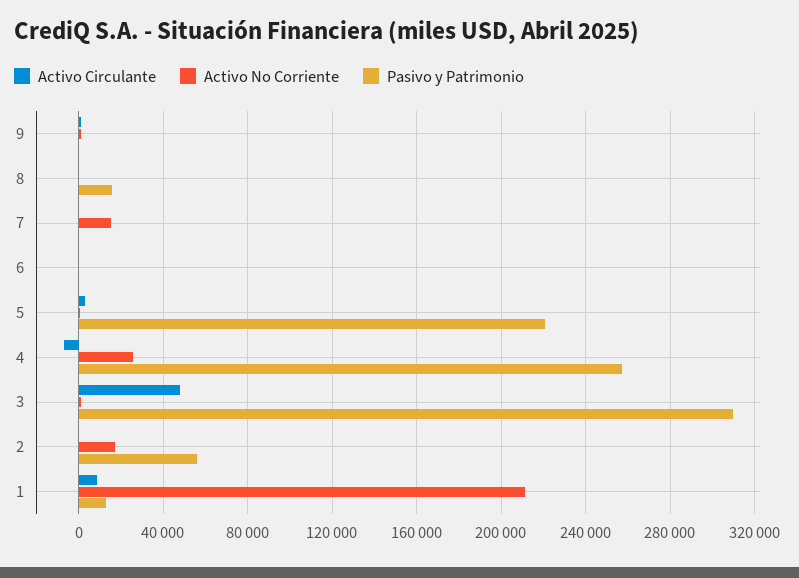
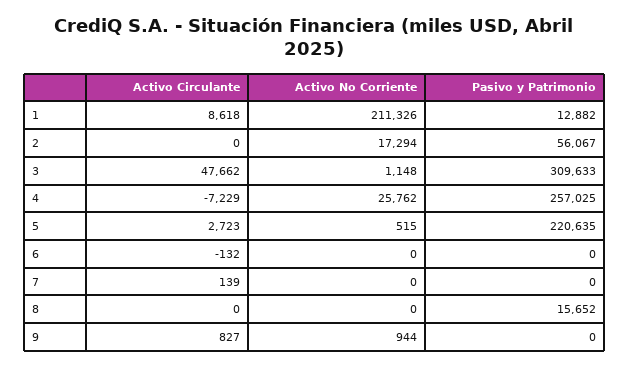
  {
    "Activo Circulante": {
      "9": 827,
      "8": 0,
      "7": 139,
      "6": -132,
      "5": 2723,
      "4": -7229,
      "3": 47662,
      "2": 0,
      "1": 8618
    },
    "Activo No Corriente": {
      "9": 944,
      "8": 0,
-     "7": 15000,
+     "7": 0,
      "6": 0,
      "5": 515,
      "4": 25762,
      "3": 1148,
      "2": 17294,
      "1": 211326
    },
    "Pasivo y Patrimonio": {
      "9": 0,
      "8": 15652,
      "7": 0,
      "6": 0,
      "5": 220635,
      "4": 257025,
      "3": 309633,
      "2": 56067,
      "1": 12882
    }
  }

